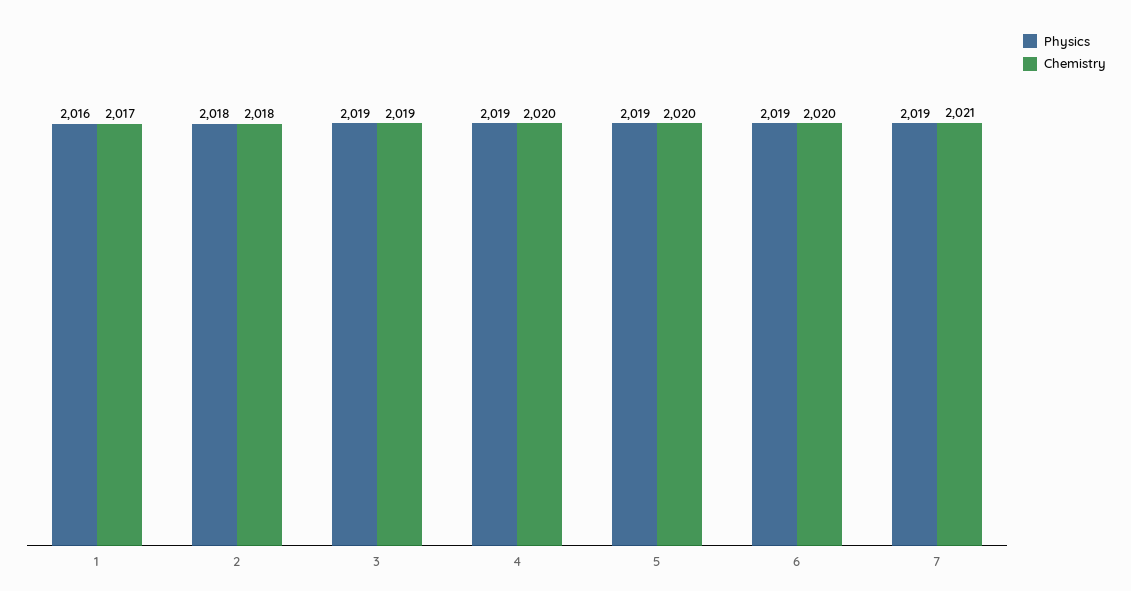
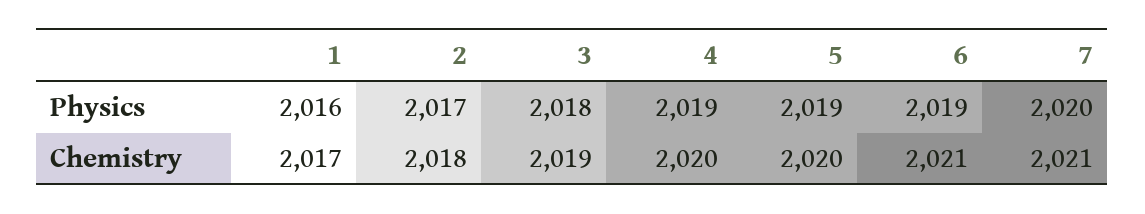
  {
    "Physics": {
      "1": 2016,
-     "2": 2018,
+     "2": 2017,
-     "3": 2019,
+     "3": 2018,
      "4": 2019,
      "5": 2019,
      "6": 2019,
-     "7": 2019
+     "7": 2020
    },
    "Chemistry": {
      "1": 2017,
      "2": 2018,
      "3": 2019,
      "4": 2020,
      "5": 2020,
-     "6": 2020,
+     "6": 2021,
      "7": 2021
    }
  }

